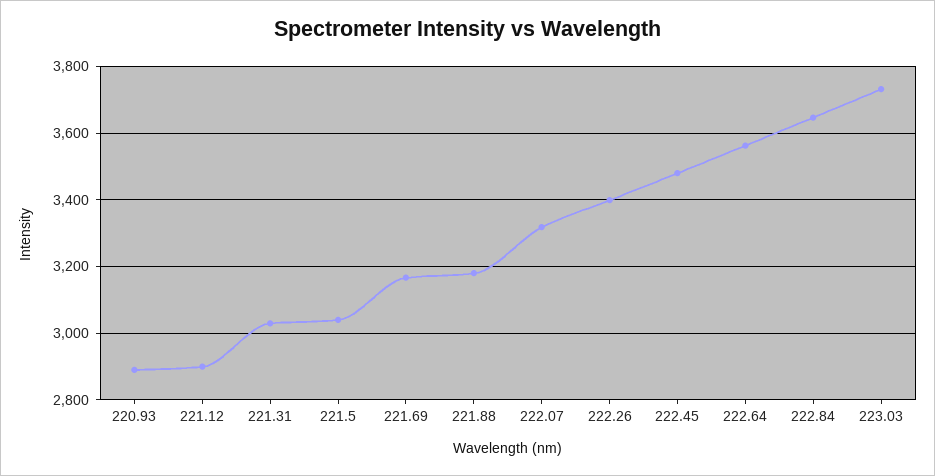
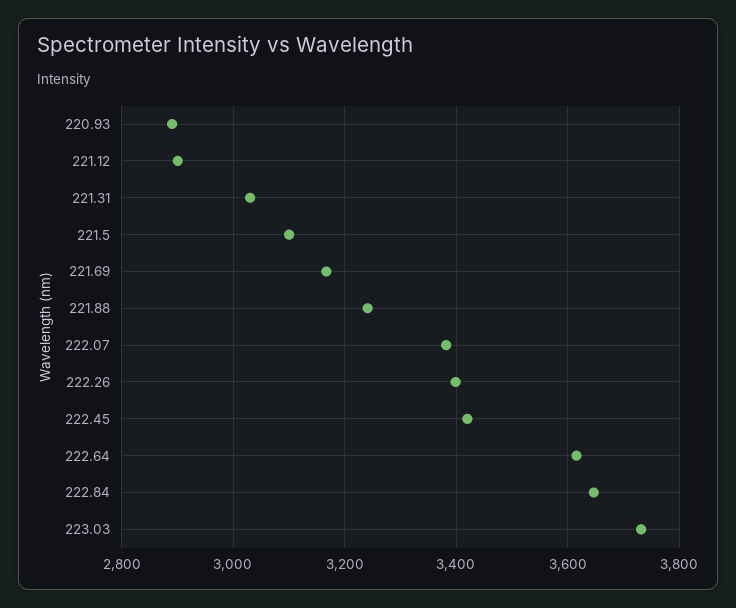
  {
    "220.93": 2900,
    "221.12": 2900,
    "221.31": 3040,
-   "221.5": 3040,
+   "221.5": 3100,
    "221.69": 3160,
-   "221.88": 3180,
+   "221.88": 3240,
-   "222.07": 3320,
+   "222.07": 3380,
    "222.26": 3400,
-   "222.45": 3480,
+   "222.45": 3420,
-   "222.64": 3560,
+   "222.64": 3620,
    "222.84": 3640,
    "223.03": 3740
  }

